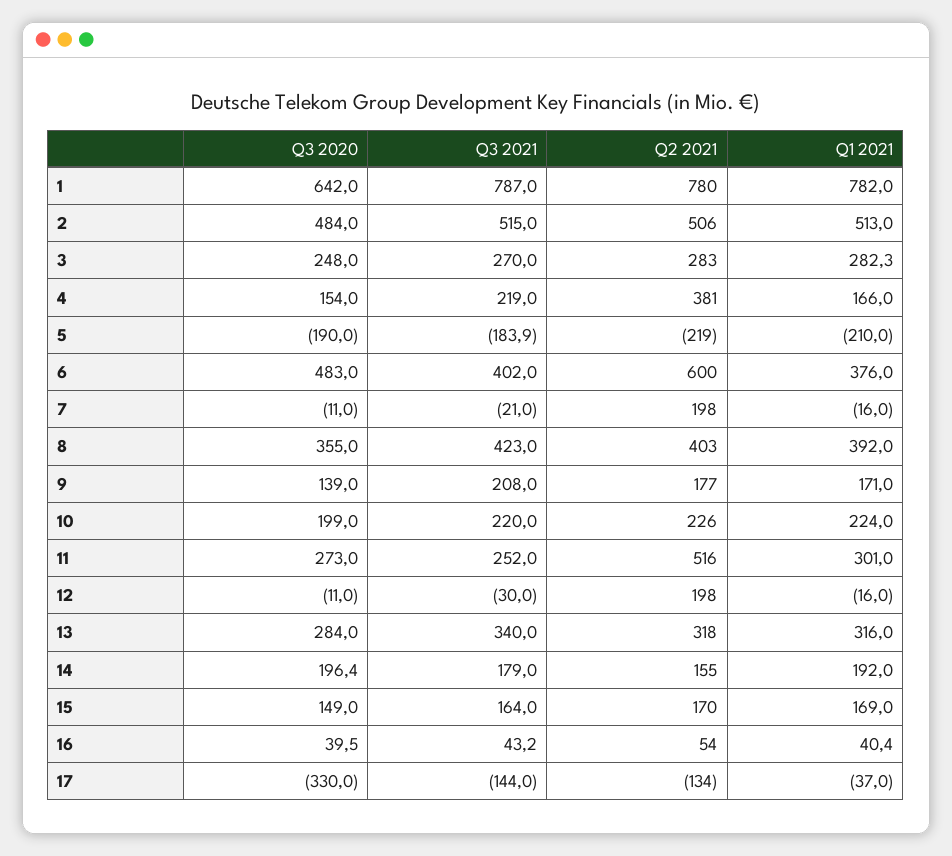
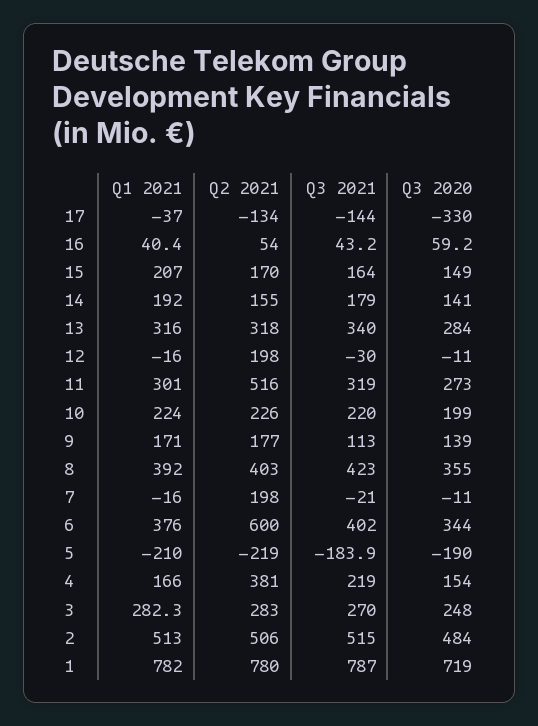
  {
    "Q3 2020": {
-     "1": 642,
+     "1": 719,
      "2": 484,
      "3": 248,
      "4": 154,
      "5": -190,
-     "6": 483,
+     "6": 344,
      "7": -11,
      "8": 355,
      "9": 139,
      "10": 199,
      "11": 273,
      "12": -11,
      "13": 284,
-     "14": 196.4,
+     "14": 141,
      "15": 149,
-     "16": 39.5,
+     "16": 59.2,
      "17": -330
    },
    "Q3 2021": {
      "1": 787,
      "2": 515,
      "3": 270,
      "4": 219,
      "5": -183.9,
      "6": 402,
      "7": -21,
      "8": 423,
-     "9": 208,
+     "9": 113,
      "10": 220,
-     "11": 252,
+     "11": 319,
      "12": -30,
      "13": 340,
      "14": 179,
      "15": 164,
      "16": 43.2,
      "17": -144
    },
    "Q2 2021": {
      "1": 780,
      "2": 506,
      "3": 283,
      "4": 381,
      "5": -219,
      "6": 600,
      "7": 198,
      "8": 403,
      "9": 177,
      "10": 226,
      "11": 516,
      "12": 198,
      "13": 318,
      "14": 155,
      "15": 170,
      "16": 54,
      "17": -134
    },
    "Q1 2021": {
      "1": 782,
      "2": 513,
      "3": 282.3,
      "4": 166,
      "5": -210,
      "6": 376,
      "7": -16,
      "8": 392,
      "9": 171,
      "10": 224,
      "11": 301,
      "12": -16,
      "13": 316,
      "14": 192,
-     "15": 169,
+     "15": 207,
      "16": 40.4,
      "17": -37
    }
  }

